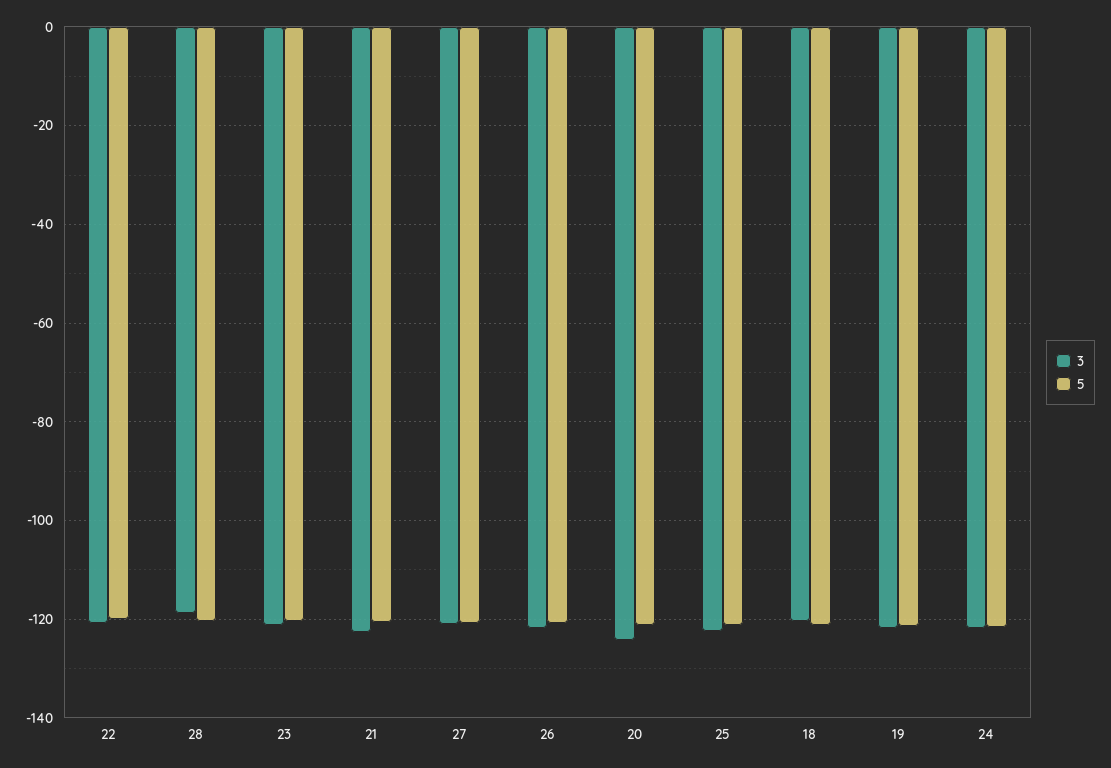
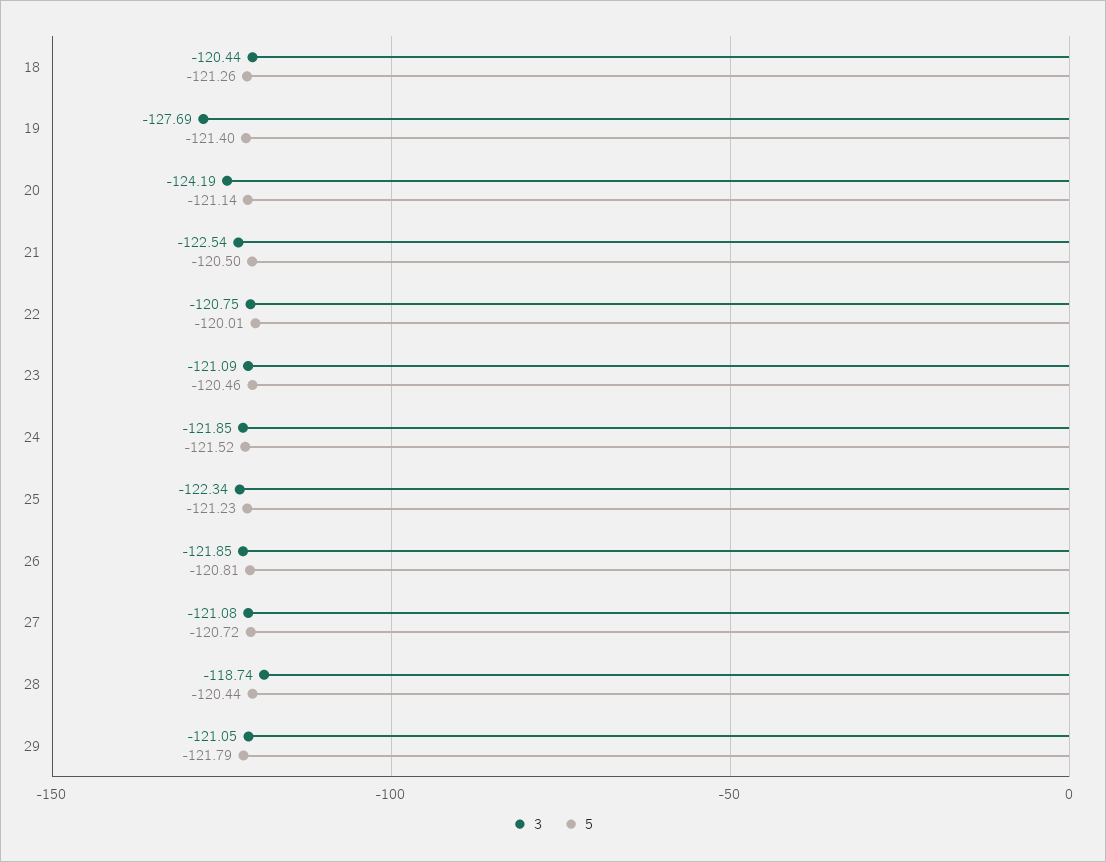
  {
    "3": {
      "22": -120.75,
      "28": -118.74,
      "23": -121.09,
      "21": -122.54,
      "27": -121.08,
      "26": -121.85,
      "20": -124.19,
      "25": -122.34,
      "18": -120.44,
-     "19": -122,
+     "19": -127.69,
-     "24": -121.85
+     "24": -121.85,
+     "29": -121.05
    },
    "5": {
      "22": -120.01,
      "28": -120.44,
      "23": -120.46,
      "21": -120.5,
      "27": -120.72,
      "26": -120.81,
      "20": -121.14,
      "25": -121.23,
      "18": -121.26,
      "19": -121.4,
-     "24": -121.52
+     "24": -121.52,
+     "29": -121.79
    }
  }

